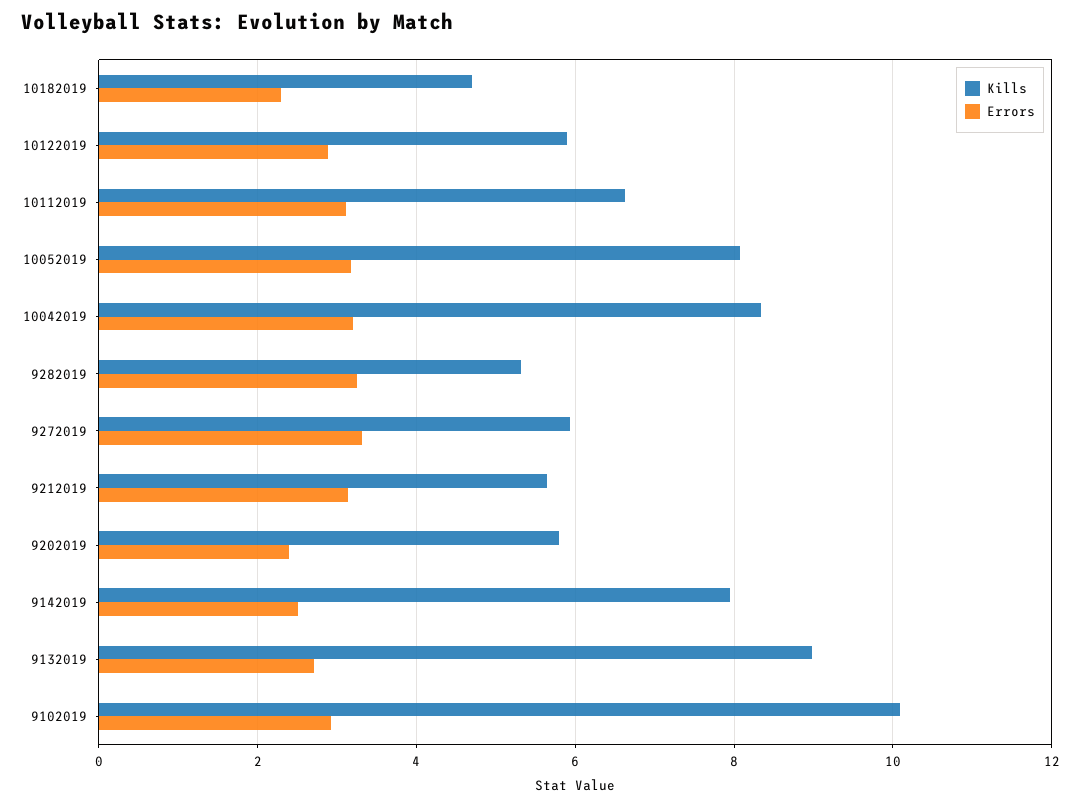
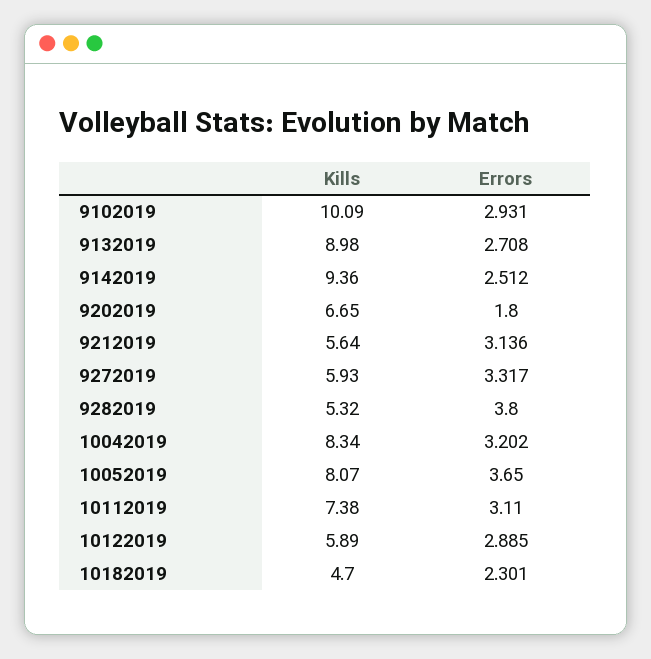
  {
    "Kills": {
      "10182019": 4.7,
      "10122019": 5.89,
-     "10112019": 6.6,
+     "10112019": 7.38,
      "10052019": 8.07,
      "10042019": 8.34,
      "9282019": 5.32,
      "9272019": 5.93,
      "9212019": 5.64,
-     "9202019": 5.8,
+     "9202019": 6.65,
-     "9142019": 8,
+     "9142019": 9.36,
      "9132019": 8.98,
      "9102019": 10.09
    },
    "Errors": {
      "10182019": 2.301,
      "10122019": 2.885,
      "10112019": 3.11,
-     "10052019": 3.2,
+     "10052019": 3.65,
      "10042019": 3.202,
-     "9282019": 3.2,
+     "9282019": 3.8,
      "9272019": 3.317,
      "9212019": 3.136,
-     "9202019": 2.4,
+     "9202019": 1.8,
      "9142019": 2.512,
      "9132019": 2.708,
      "9102019": 2.931
    }
  }

